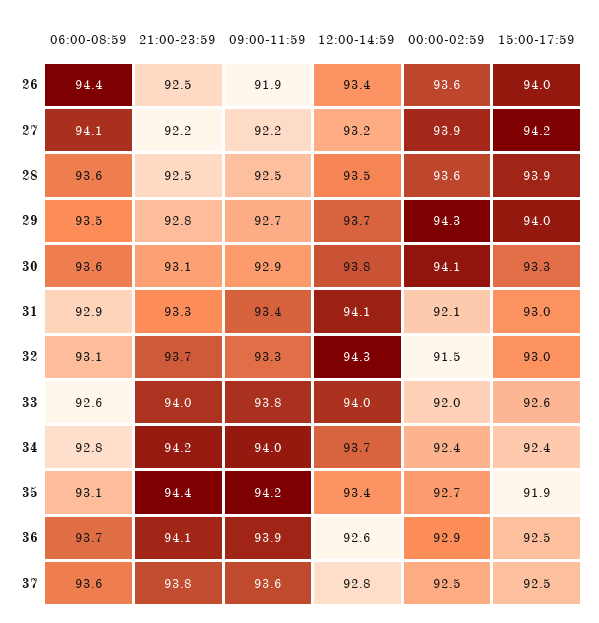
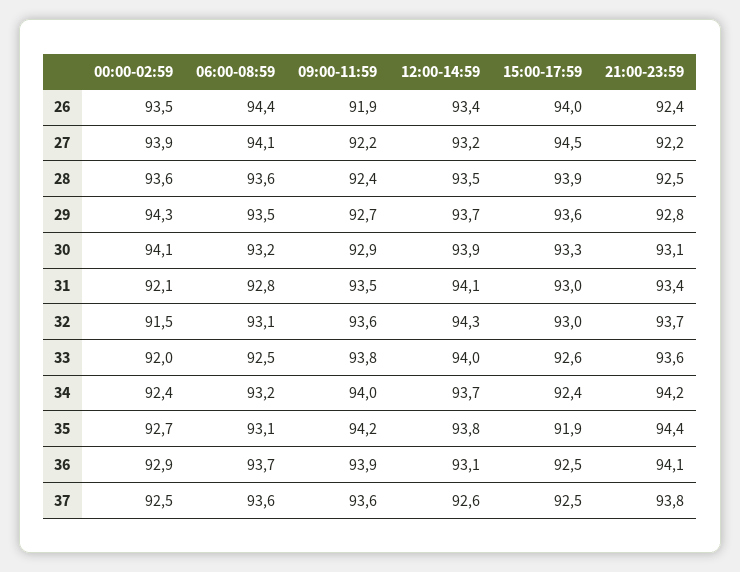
  {
    "06:00-08:59": {
      "26": 94.4,
      "27": 94.1,
      "28": 93.6,
      "29": 93.5,
-     "30": 93.6,
+     "30": 93.2,
-     "31": 92.9,
+     "31": 92.8,
      "32": 93.1,
-     "33": 92.6,
+     "33": 92.5,
-     "34": 92.8,
+     "34": 93.2,
      "35": 93.1,
      "36": 93.7,
      "37": 93.6
    },
    "21:00-23:59": {
-     "26": 92.5,
+     "26": 92.4,
      "27": 92.2,
      "28": 92.5,
      "29": 92.8,
      "30": 93.1,
-     "31": 93.3,
+     "31": 93.4,
      "32": 93.7,
-     "33": 94,
+     "33": 93.6,
      "34": 94.2,
      "35": 94.4,
      "36": 94.1,
      "37": 93.8
    },
    "09:00-11:59": {
      "26": 91.9,
      "27": 92.2,
-     "28": 92.5,
+     "28": 92.4,
      "29": 92.7,
      "30": 92.9,
-     "31": 93.4,
+     "31": 93.5,
-     "32": 93.3,
+     "32": 93.6,
      "33": 93.8,
      "34": 94,
      "35": 94.2,
      "36": 93.9,
      "37": 93.6
    },
    "12:00-14:59": {
      "26": 93.4,
      "27": 93.2,
      "28": 93.5,
      "29": 93.7,
-     "30": 93.8,
+     "30": 93.9,
      "31": 94.1,
      "32": 94.3,
      "33": 94,
      "34": 93.7,
-     "35": 93.4,
+     "35": 93.8,
-     "36": 92.6,
+     "36": 93.1,
-     "37": 92.8
+     "37": 92.6
    },
    "00:00-02:59": {
-     "26": 93.6,
+     "26": 93.5,
      "27": 93.9,
      "28": 93.6,
      "29": 94.3,
      "30": 94.1,
      "31": 92.1,
      "32": 91.5,
      "33": 92,
      "34": 92.4,
      "35": 92.7,
      "36": 92.9,
      "37": 92.5
    },
    "15:00-17:59": {
      "26": 94,
-     "27": 94.2,
+     "27": 94.5,
      "28": 93.9,
-     "29": 94,
+     "29": 93.6,
      "30": 93.3,
      "31": 93,
      "32": 93,
      "33": 92.6,
      "34": 92.4,
      "35": 91.9,
      "36": 92.5,
      "37": 92.5
    }
  }

